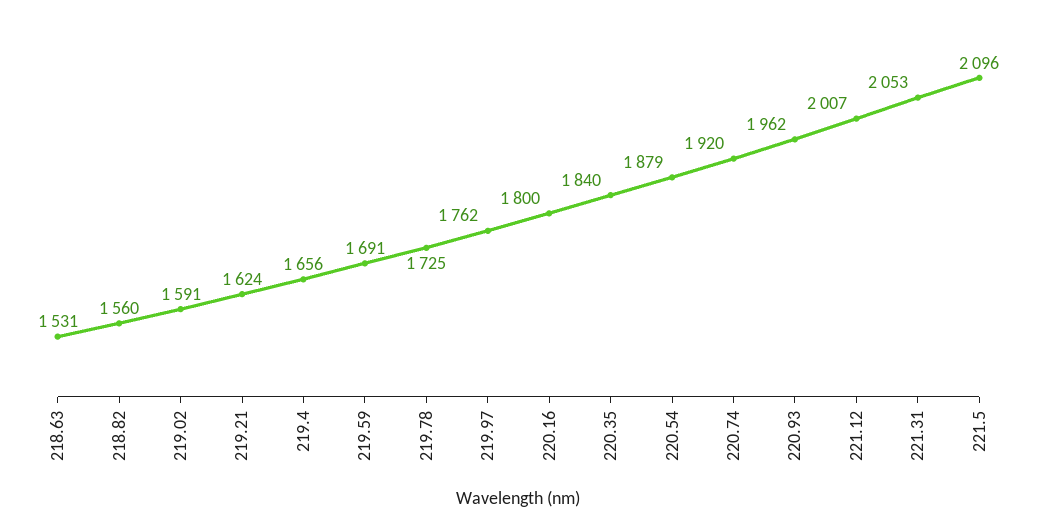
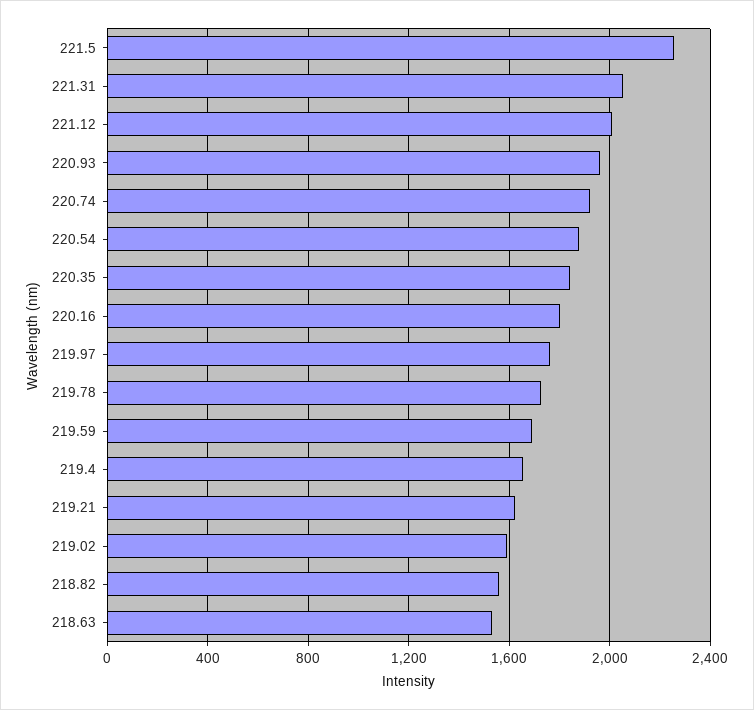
  {
    "218.63": 1531,
    "218.82": 1560,
    "219.02": 1591,
    "219.21": 1624,
    "219.4": 1656,
    "219.59": 1691,
    "219.78": 1725,
    "219.97": 1762,
    "220.16": 1800,
    "220.35": 1840,
    "220.54": 1879,
    "220.74": 1920,
    "220.93": 1962,
    "221.12": 2007,
    "221.31": 2053,
-   "221.5": 2096
+   "221.5": 2250
  }

